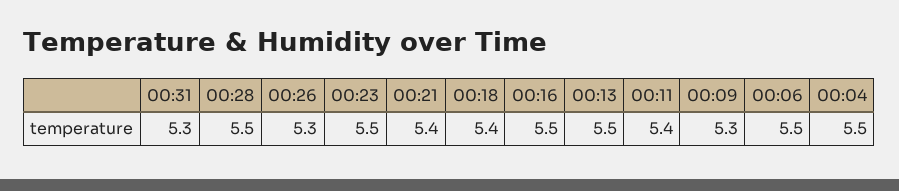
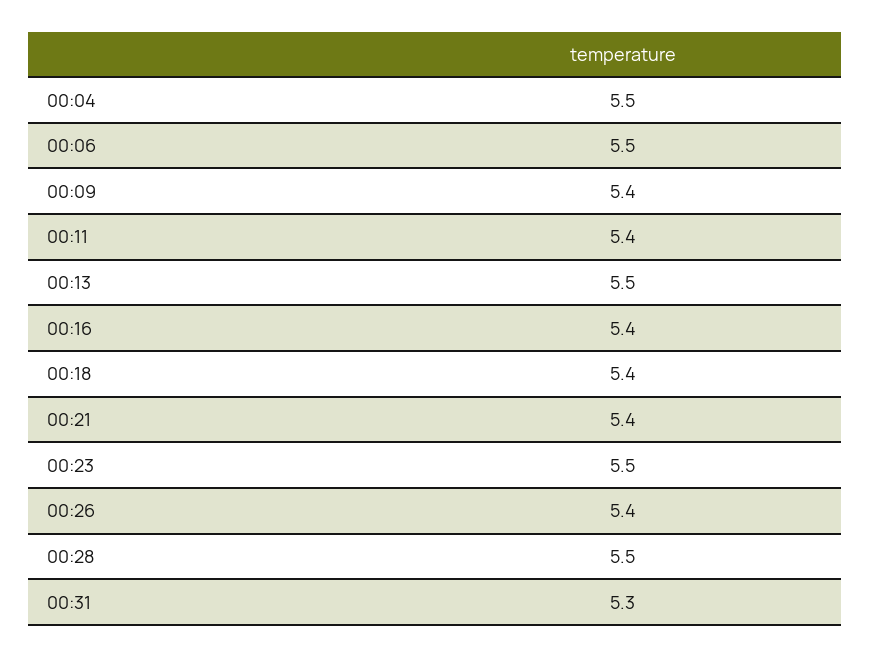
  {
    "00:31": 5.3,
    "00:28": 5.5,
-   "00:26": 5.3,
+   "00:26": 5.4,
    "00:23": 5.5,
    "00:21": 5.4,
    "00:18": 5.4,
-   "00:16": 5.5,
+   "00:16": 5.4,
    "00:13": 5.5,
    "00:11": 5.4,
-   "00:09": 5.3,
+   "00:09": 5.4,
    "00:06": 5.5,
    "00:04": 5.5
  }

